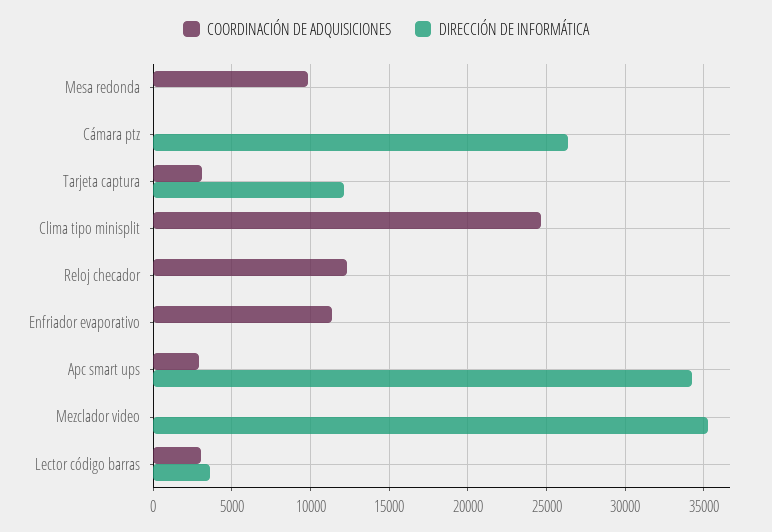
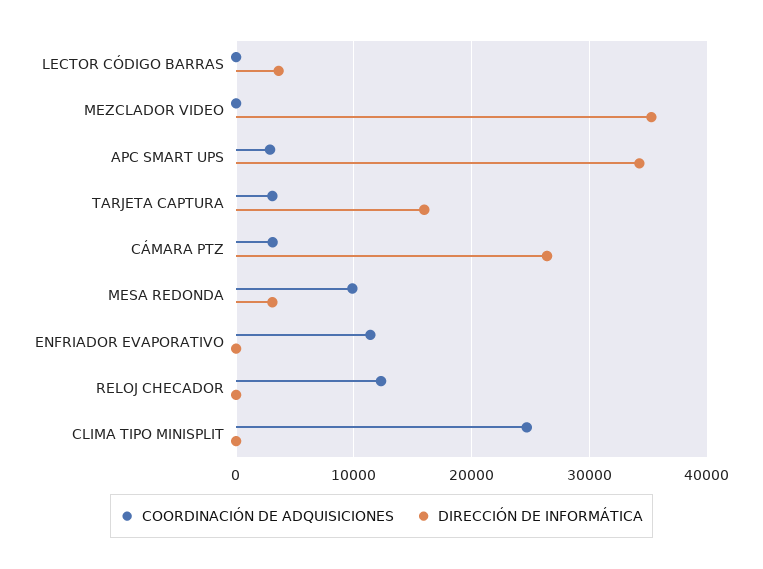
  {
    "COORDINACIÓN DE ADQUISICIONES": {
      "Mesa redonda": 10000,
-     "Cámara ptz": 0,
+     "Cámara ptz": 3000,
      "Tarjeta captura": 3000,
      "Clima tipo minisplit": 24500,
      "Reloj checador": 12500,
      "Enfriador evaporativo": 11500,
      "Apc smart ups": 3000,
      "Mezclador video": 0,
-     "Lector código barras": 3000
+     "Lector código barras": 0
    },
    "DIRECCIÓN DE INFORMÁTICA": {
-     "Mesa redonda": 0,
+     "Mesa redonda": 3000,
      "Cámara ptz": 26500,
-     "Tarjeta captura": 12000,
+     "Tarjeta captura": 16000,
      "Clima tipo minisplit": 0,
      "Reloj checador": 0,
      "Enfriador evaporativo": 0,
      "Apc smart ups": 34000,
      "Mezclador video": 35000,
      "Lector código barras": 3500
    }
  }

